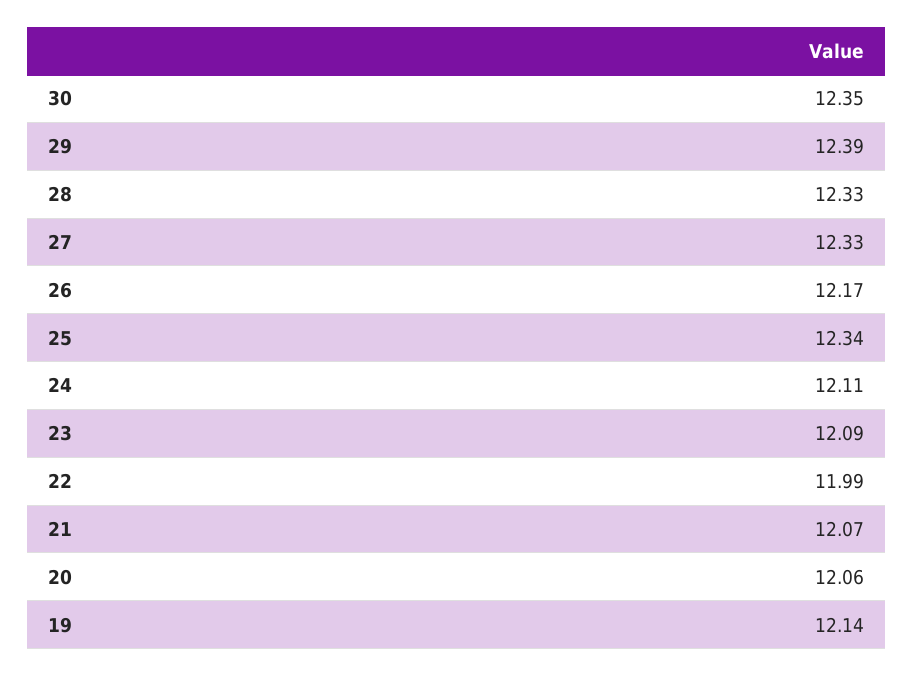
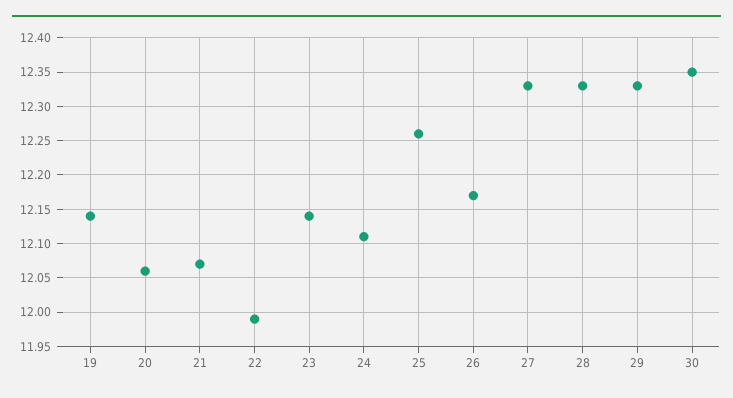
  {
    "30": 12.35,
-   "29": 12.39,
+   "29": 12.33,
    "28": 12.33,
    "27": 12.33,
    "26": 12.17,
-   "25": 12.34,
+   "25": 12.26,
    "24": 12.11,
-   "23": 12.09,
+   "23": 12.14,
    "22": 11.99,
    "21": 12.07,
    "20": 12.06,
    "19": 12.14
  }

